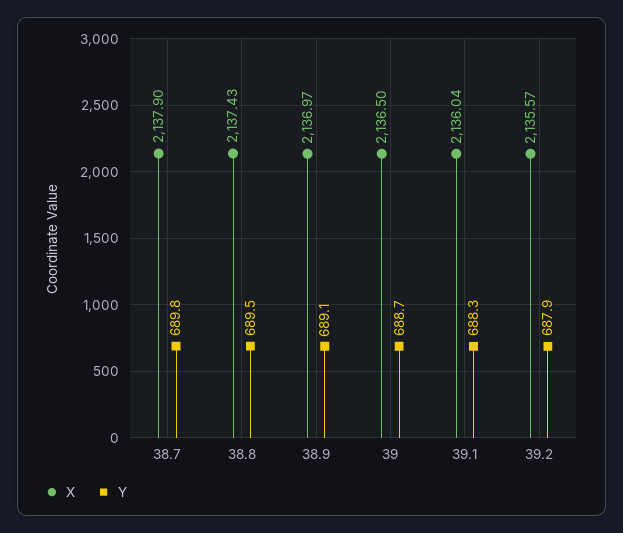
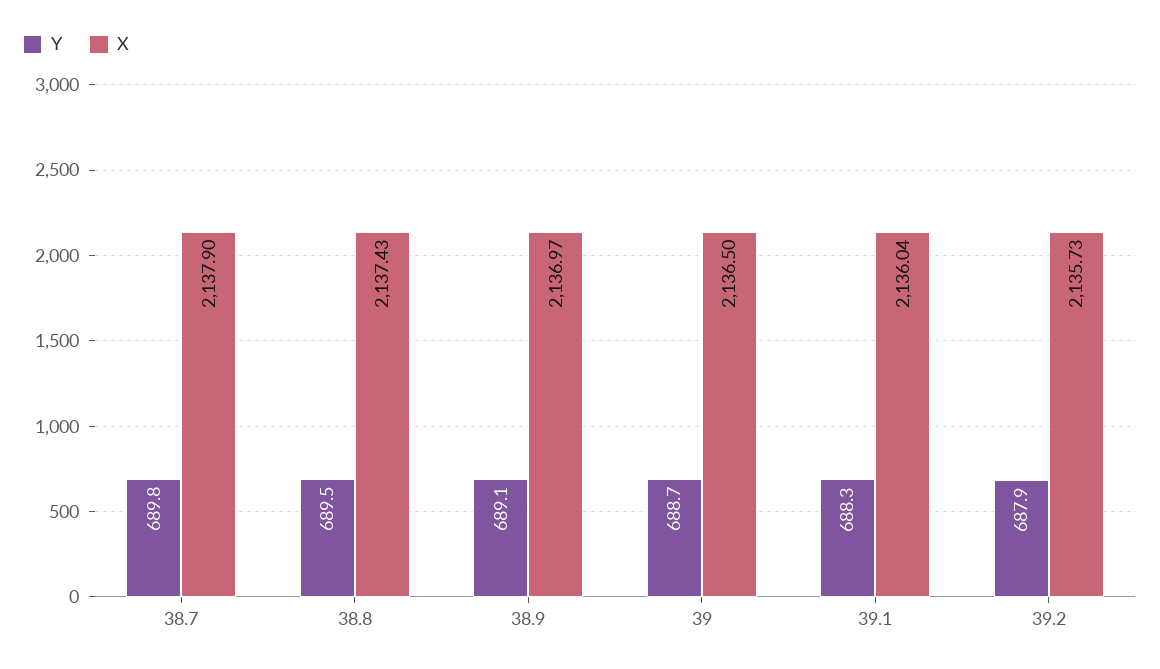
  {
    "X": {
      "38.7": 2137.9,
      "38.8": 2137.43,
      "38.9": 2136.97,
      "39": 2136.5,
      "39.1": 2136.04,
-     "39.2": 2135.57
+     "39.2": 2135.73
    },
    "Y": {
      "38.7": 689.8,
      "38.8": 689.5,
      "38.9": 689.1,
      "39": 688.7,
      "39.1": 688.3,
      "39.2": 687.9
    }
  }

